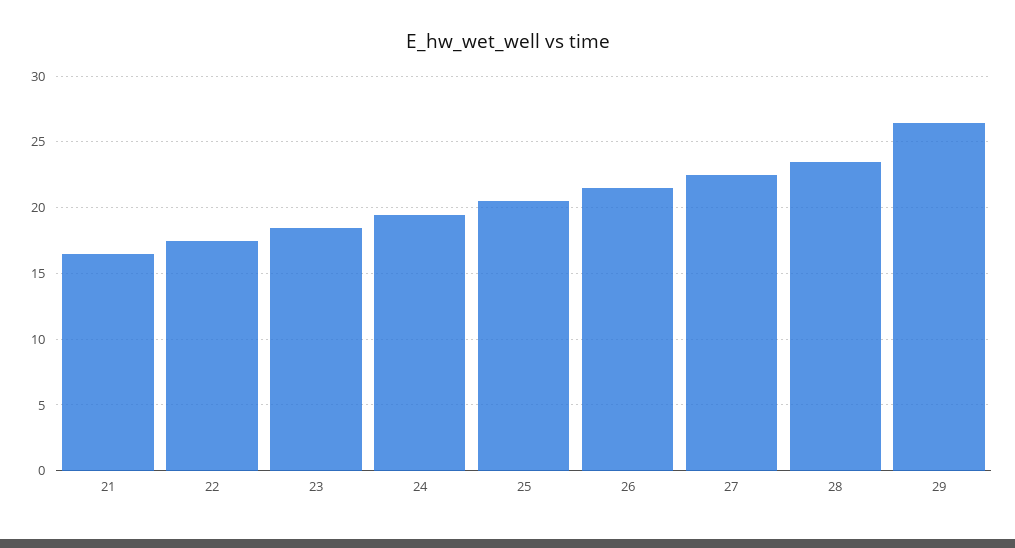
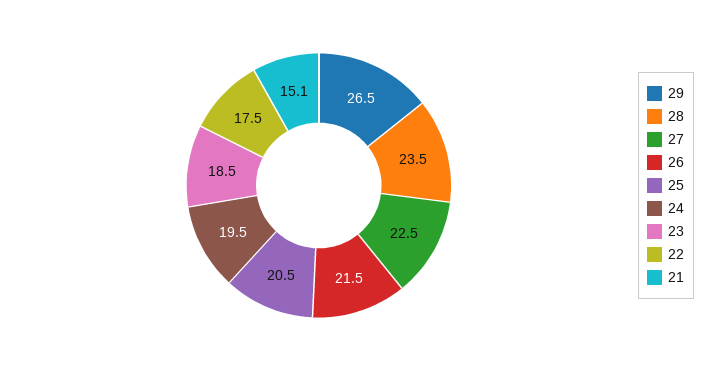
  {
-   "21": 16.5,
+   "21": 15.1,
    "22": 17.5,
    "23": 18.5,
    "24": 19.5,
    "25": 20.5,
    "26": 21.5,
    "27": 22.5,
    "28": 23.5,
    "29": 26.5
  }

